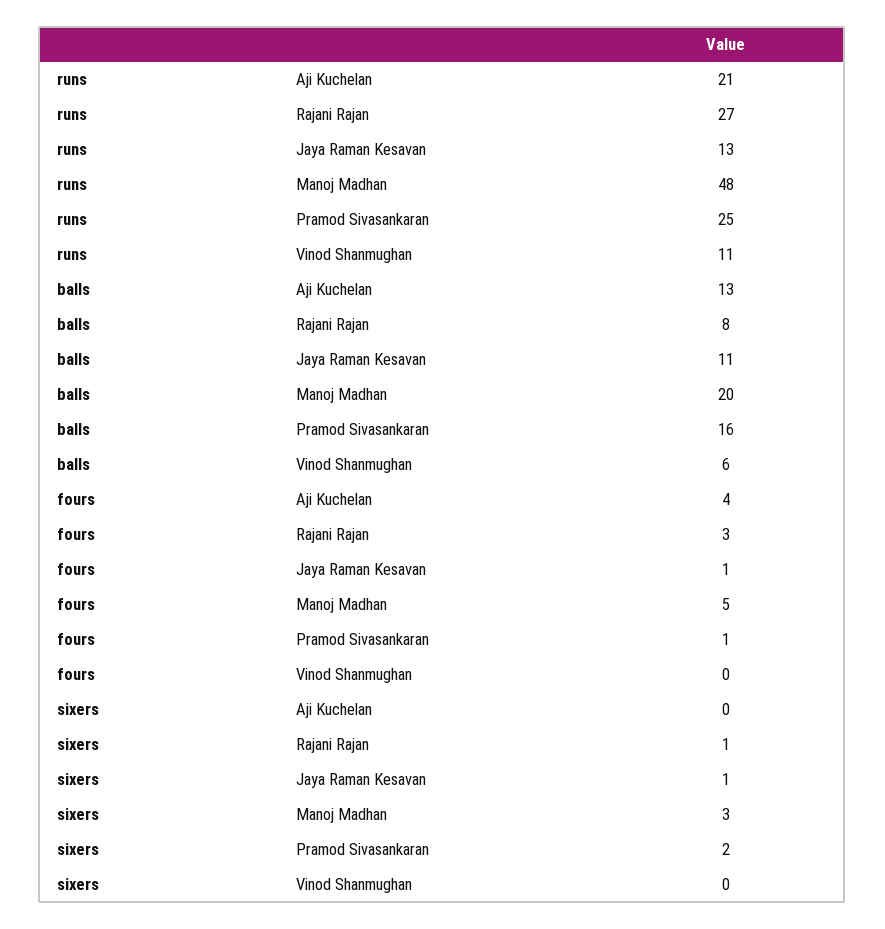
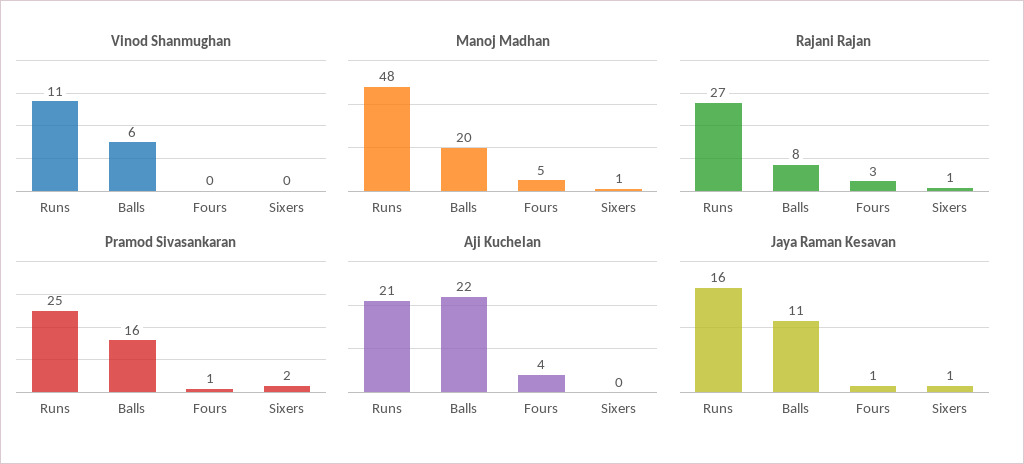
  {
    "Aji Kuchelan": {
      "runs": 21,
-     "balls": 13,
+     "balls": 22,
      "fours": 4,
      "sixers": 0
    },
    "Rajani Rajan": {
      "runs": 27,
      "balls": 8,
      "fours": 3,
      "sixers": 1
    },
    "Jaya Raman Kesavan": {
-     "runs": 13,
+     "runs": 16,
      "balls": 11,
      "fours": 1,
      "sixers": 1
    },
    "Manoj Madhan": {
      "runs": 48,
      "balls": 20,
      "fours": 5,
-     "sixers": 3
+     "sixers": 1
    },
    "Pramod Sivasankaran": {
      "runs": 25,
      "balls": 16,
      "fours": 1,
      "sixers": 2
    },
    "Vinod Shanmughan": {
      "runs": 11,
      "balls": 6,
      "fours": 0,
      "sixers": 0
    }
  }

